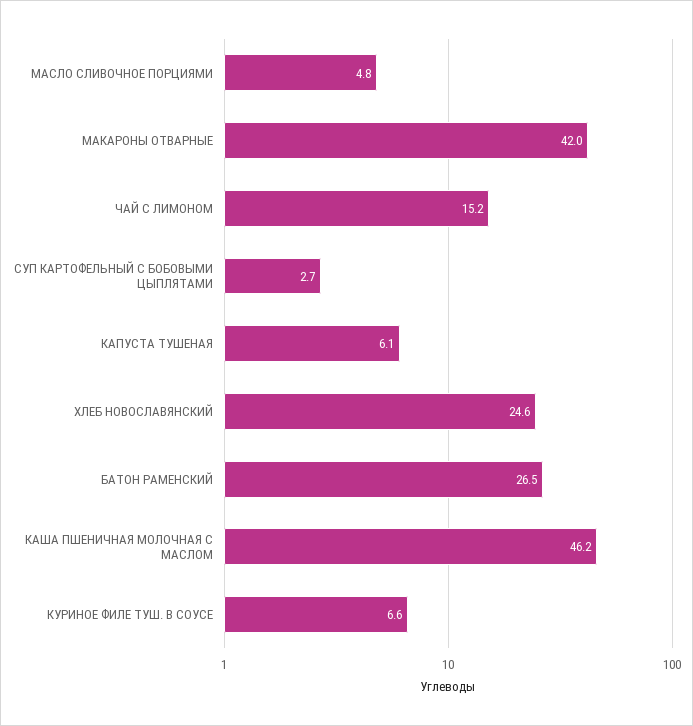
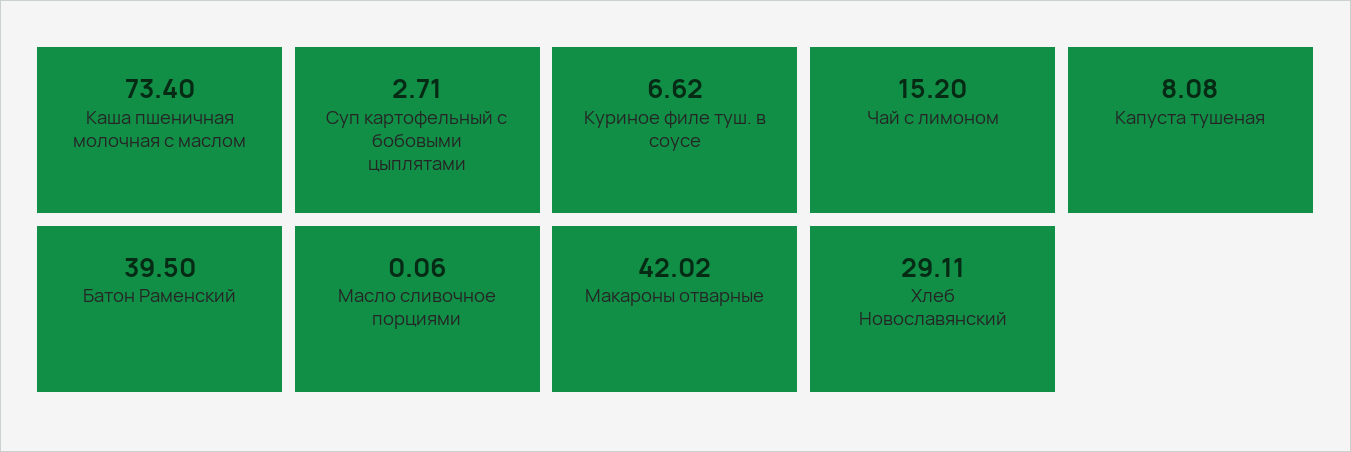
  {
-   "МАСЛО СЛИВОЧНОЕ ПОРЦИЯМИ": 4.8,
+   "МАСЛО СЛИВОЧНОЕ ПОРЦИЯМИ": 0.06,
    "МАКАРОНЫ ОТВАРНЫЕ": 42.02,
    "ЧАЙ С ЛИМОНОМ": 15.2,
    "СУП КАРТОФЕЛЬНЫЙ С БОБОВЫМИ ЦЫПЛЯТАМИ": 2.71,
-   "КАПУСТА ТУШЕНАЯ": 6.1,
+   "КАПУСТА ТУШЕНАЯ": 8.08,
-   "ХЛЕБ НОВОСЛАВЯНСКИЙ": 24.6,
+   "ХЛЕБ НОВОСЛАВЯНСКИЙ": 29.11,
-   "БАТОН РАМЕНСКИЙ": 26.5,
+   "БАТОН РАМЕНСКИЙ": 39.5,
-   "КАША ПШЕНИЧНАЯ МОЛОЧНАЯ С МАСЛОМ": 46.2,
+   "КАША ПШЕНИЧНАЯ МОЛОЧНАЯ С МАСЛОМ": 73.4,
    "КУРИНОЕ ФИЛЕ ТУШ. В СОУСЕ": 6.62
  }

